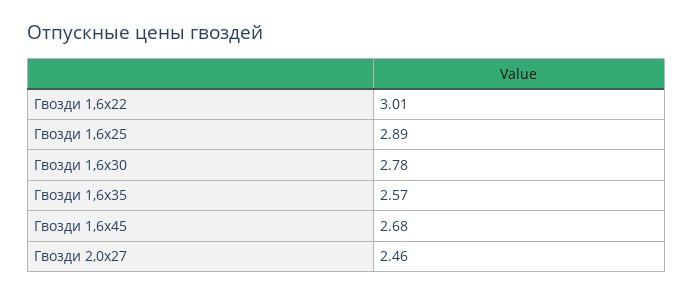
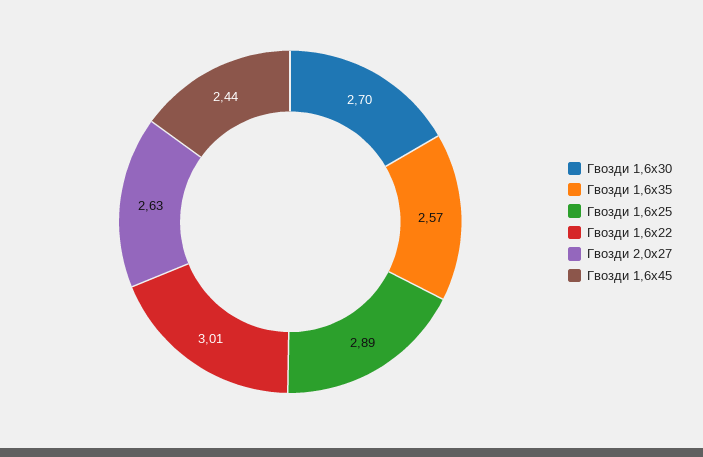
  {
    "Гвозди 1,6х22": 3.01,
    "Гвозди 1,6х25": 2.89,
-   "Гвозди 1,6х30": 2.78,
+   "Гвозди 1,6х30": 2.7,
    "Гвозди 1,6х35": 2.57,
-   "Гвозди 1,6х45": 2.68,
+   "Гвозди 1,6х45": 2.44,
-   "Гвозди 2,0х27": 2.46
+   "Гвозди 2,0х27": 2.63
  }

